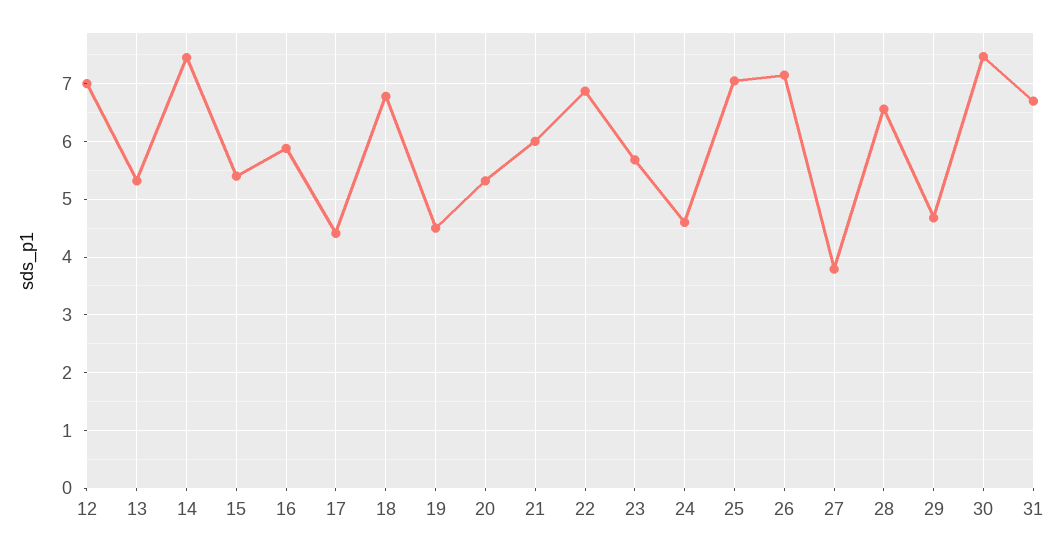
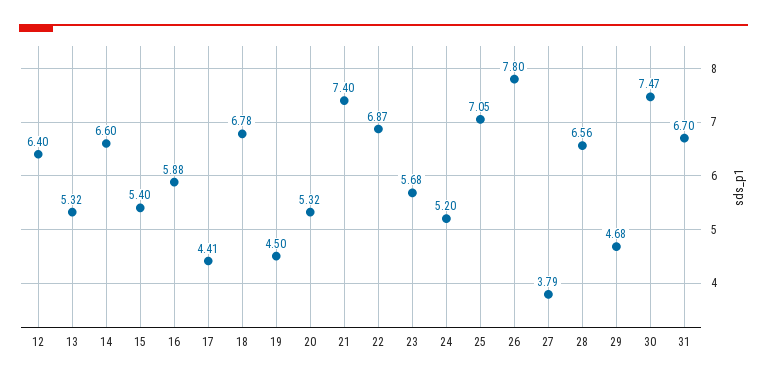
  {
-   "12": 7,
+   "12": 6.4,
    "13": 5.32,
-   "14": 7.4,
+   "14": 6.6,
    "15": 5.4,
    "16": 5.88,
    "17": 4.41,
    "18": 6.78,
    "19": 4.5,
    "20": 5.32,
-   "21": 6,
+   "21": 7.4,
    "22": 6.87,
    "23": 5.68,
-   "24": 4.6,
+   "24": 5.2,
    "25": 7.05,
-   "26": 7.2,
+   "26": 7.8,
    "27": 3.79,
    "28": 6.56,
    "29": 4.68,
    "30": 7.47,
    "31": 6.7
  }

